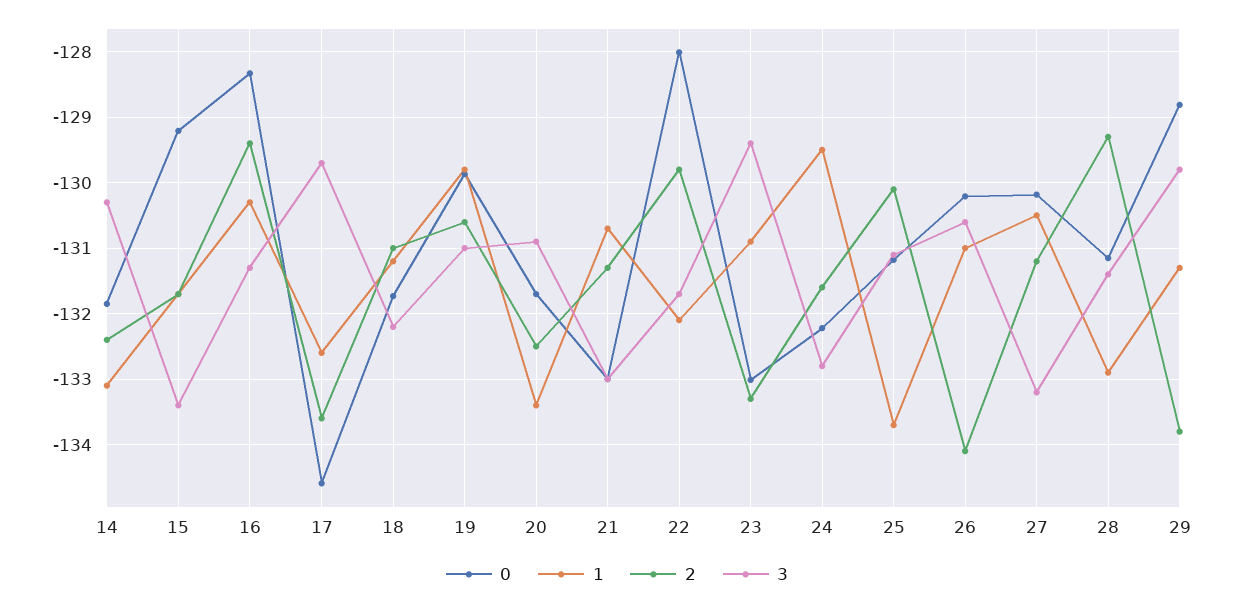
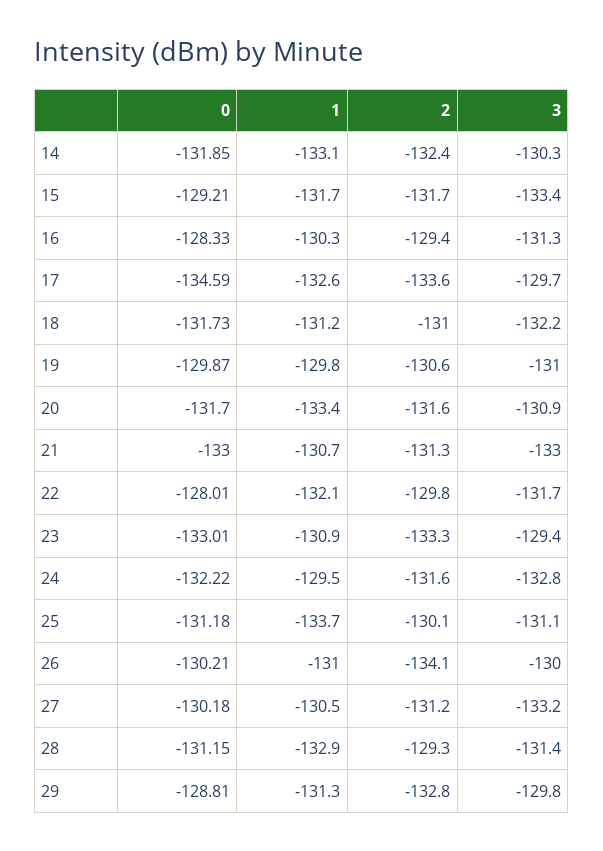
  {
    "0": {
      "14": -131.85,
      "15": -129.21,
      "16": -128.33,
      "17": -134.59,
      "18": -131.73,
      "19": -129.87,
      "20": -131.7,
      "21": -133,
      "22": -128.01,
      "23": -133.01,
      "24": -132.22,
      "25": -131.18,
      "26": -130.21,
      "27": -130.18,
      "28": -131.15,
      "29": -128.81
    },
    "1": {
      "14": -133.1,
      "15": -131.7,
      "16": -130.3,
      "17": -132.6,
      "18": -131.2,
      "19": -129.8,
      "20": -133.4,
      "21": -130.7,
      "22": -132.1,
      "23": -130.9,
      "24": -129.5,
      "25": -133.7,
      "26": -131,
      "27": -130.5,
      "28": -132.9,
      "29": -131.3
    },
    "2": {
      "14": -132.4,
      "15": -131.7,
      "16": -129.4,
      "17": -133.6,
      "18": -131,
      "19": -130.6,
-     "20": -132.5,
+     "20": -131.6,
      "21": -131.3,
      "22": -129.8,
      "23": -133.3,
      "24": -131.6,
      "25": -130.1,
      "26": -134.1,
      "27": -131.2,
      "28": -129.3,
-     "29": -133.8
+     "29": -132.8
    },
    "3": {
      "14": -130.3,
      "15": -133.4,
      "16": -131.3,
      "17": -129.7,
      "18": -132.2,
      "19": -131,
      "20": -130.9,
      "21": -133,
      "22": -131.7,
      "23": -129.4,
      "24": -132.8,
      "25": -131.1,
-     "26": -130.6,
+     "26": -130,
      "27": -133.2,
      "28": -131.4,
      "29": -129.8
    }
  }

